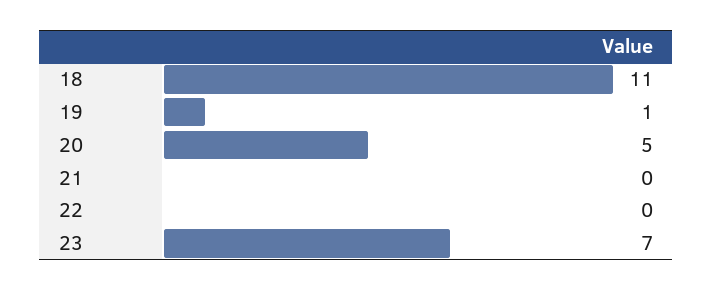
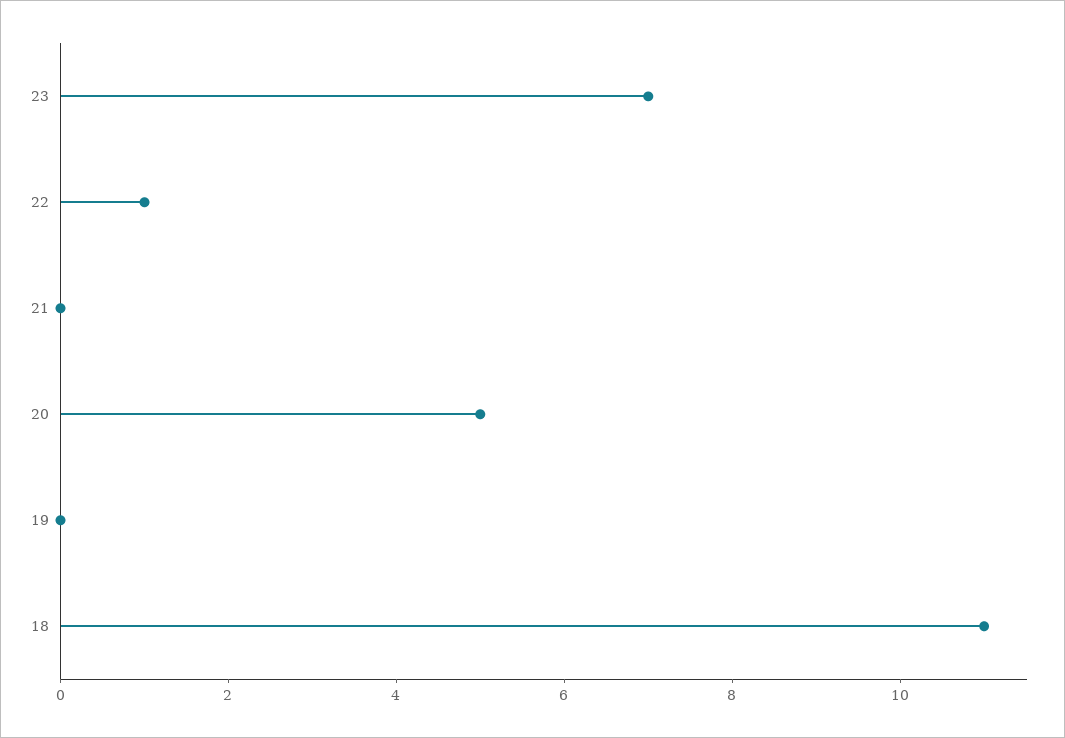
  {
    "18": 11,
-   "19": 1,
+   "19": 0,
    "20": 5,
    "21": 0,
-   "22": 0,
+   "22": 1,
    "23": 7
  }

